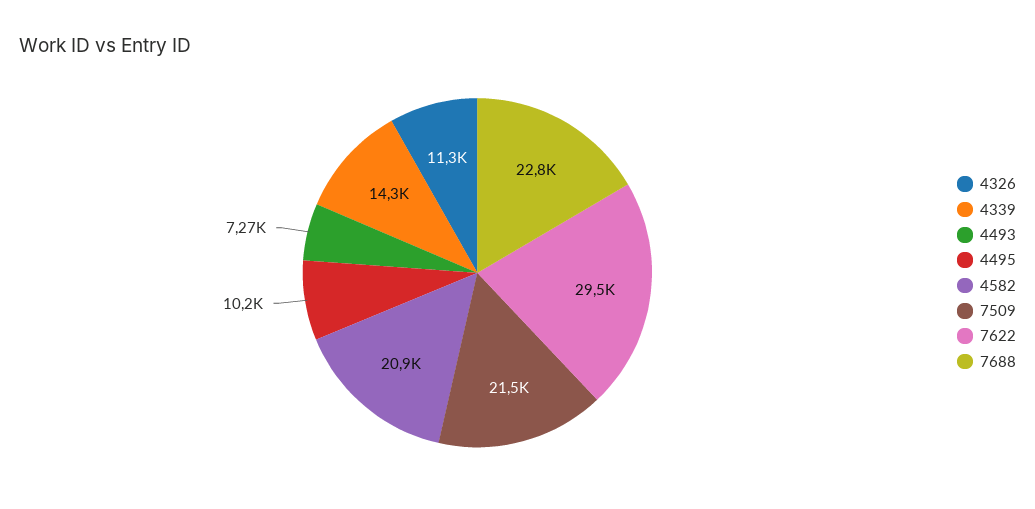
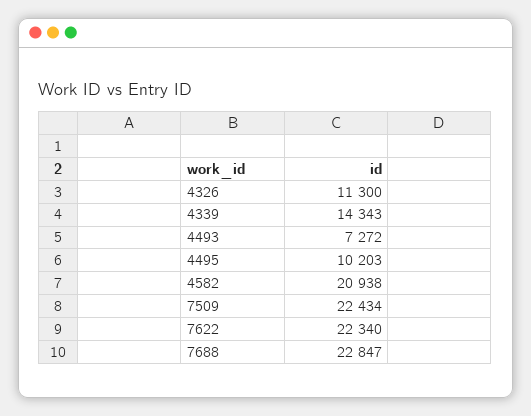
  {
    "4326": 11300,
    "4339": 14343,
    "4493": 7272,
    "4495": 10203,
    "4582": 20938,
-   "7509": 21500,
+   "7509": 22434,
-   "7622": 29500,
+   "7622": 22340,
    "7688": 22847
  }

